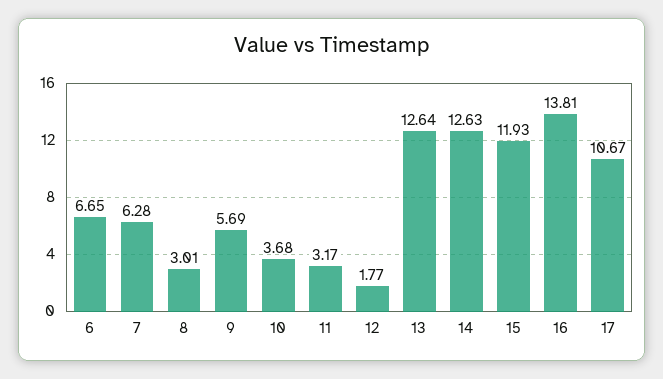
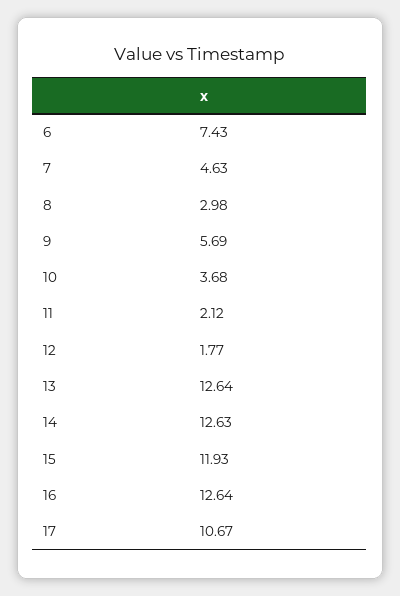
  {
-   "6": 6.65,
+   "6": 7.43,
-   "7": 6.28,
+   "7": 4.63,
-   "8": 3.01,
+   "8": 2.98,
    "9": 5.69,
    "10": 3.68,
-   "11": 3.17,
+   "11": 2.12,
    "12": 1.77,
    "13": 12.64,
    "14": 12.63,
    "15": 11.93,
-   "16": 13.81,
+   "16": 12.64,
    "17": 10.67
  }

